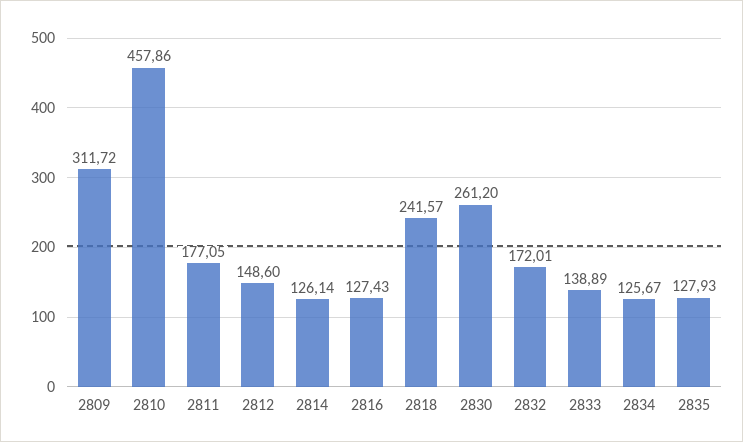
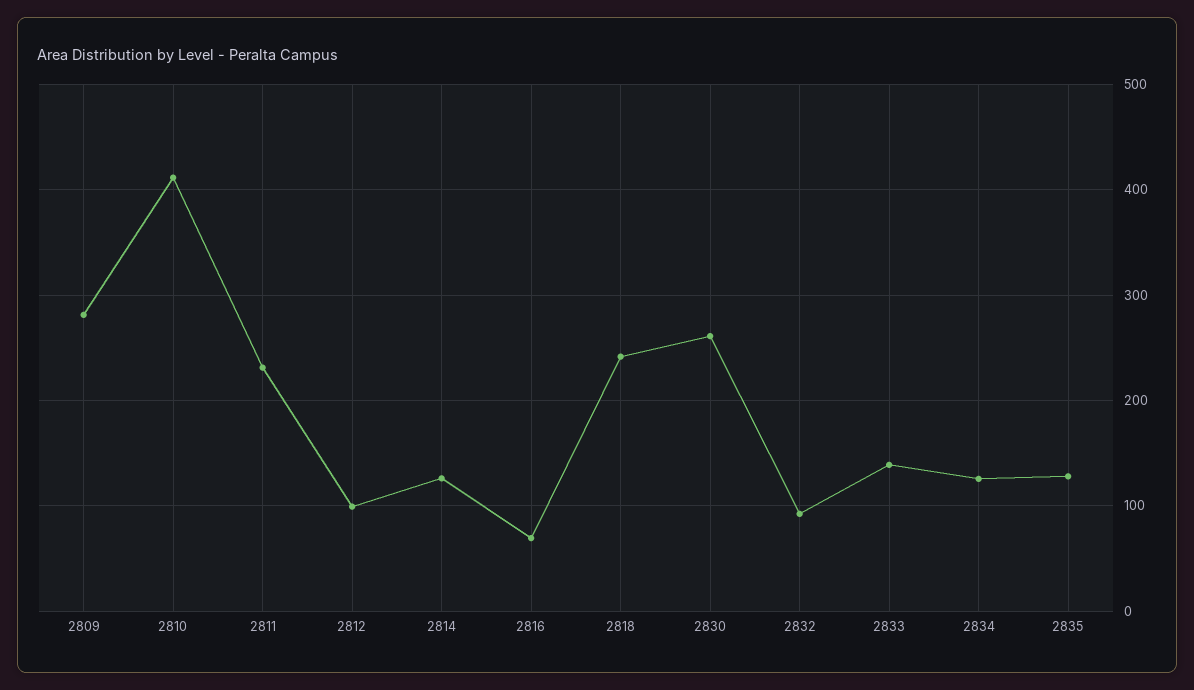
  {
-   "2809": 311.72,
+   "2809": 280,
-   "2810": 457.86,
+   "2810": 410,
-   "2811": 177.05,
+   "2811": 230,
-   "2812": 148.6,
+   "2812": 100,
    "2814": 126.14,
-   "2816": 127.43,
+   "2816": 70,
    "2818": 241.57,
    "2830": 261.2,
-   "2832": 172.01,
+   "2832": 90,
    "2833": 138.89,
    "2834": 125.67,
    "2835": 127.93
  }

